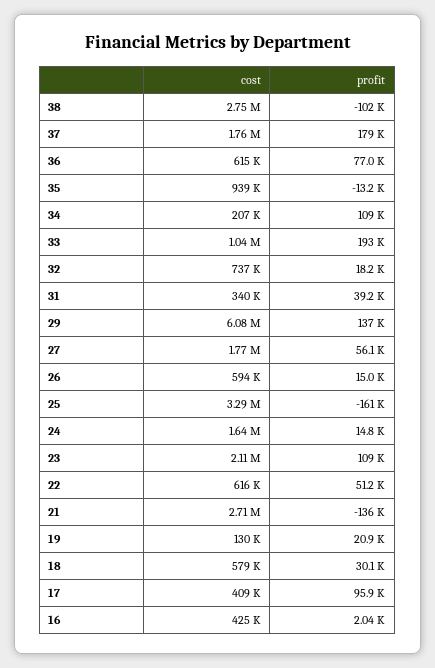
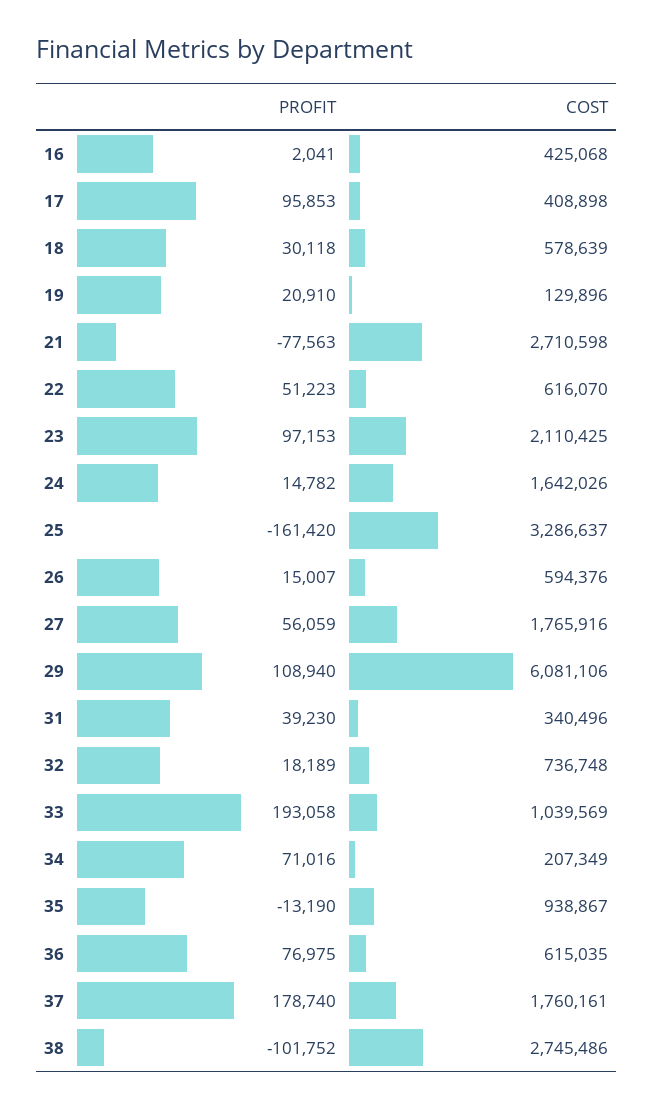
  {
    "cost": {
      "38": 2745486,
      "37": 1760161,
      "36": 615035,
      "35": 938867,
      "34": 207349,
      "33": 1039569,
      "32": 736748,
      "31": 340496,
      "29": 6081106,
      "27": 1765916,
      "26": 594376,
      "25": 3286637,
      "24": 1642026,
      "23": 2110425,
      "22": 616070,
      "21": 2710598,
      "19": 129896,
      "18": 578639,
      "17": 408898,
      "16": 425068
    },
    "profit": {
      "38": -101752,
      "37": 178740,
      "36": 76975,
      "35": -13190,
-     "34": 109000,
+     "34": 71016,
      "33": 193058,
      "32": 18189,
      "31": 39230,
-     "29": 137000,
+     "29": 108940,
      "27": 56059,
      "26": 15007,
      "25": -161420,
      "24": 14782,
-     "23": 109000,
+     "23": 97153,
      "22": 51223,
-     "21": -136000,
+     "21": -77563,
      "19": 20910,
      "18": 30118,
      "17": 95853,
      "16": 2041
    }
  }

